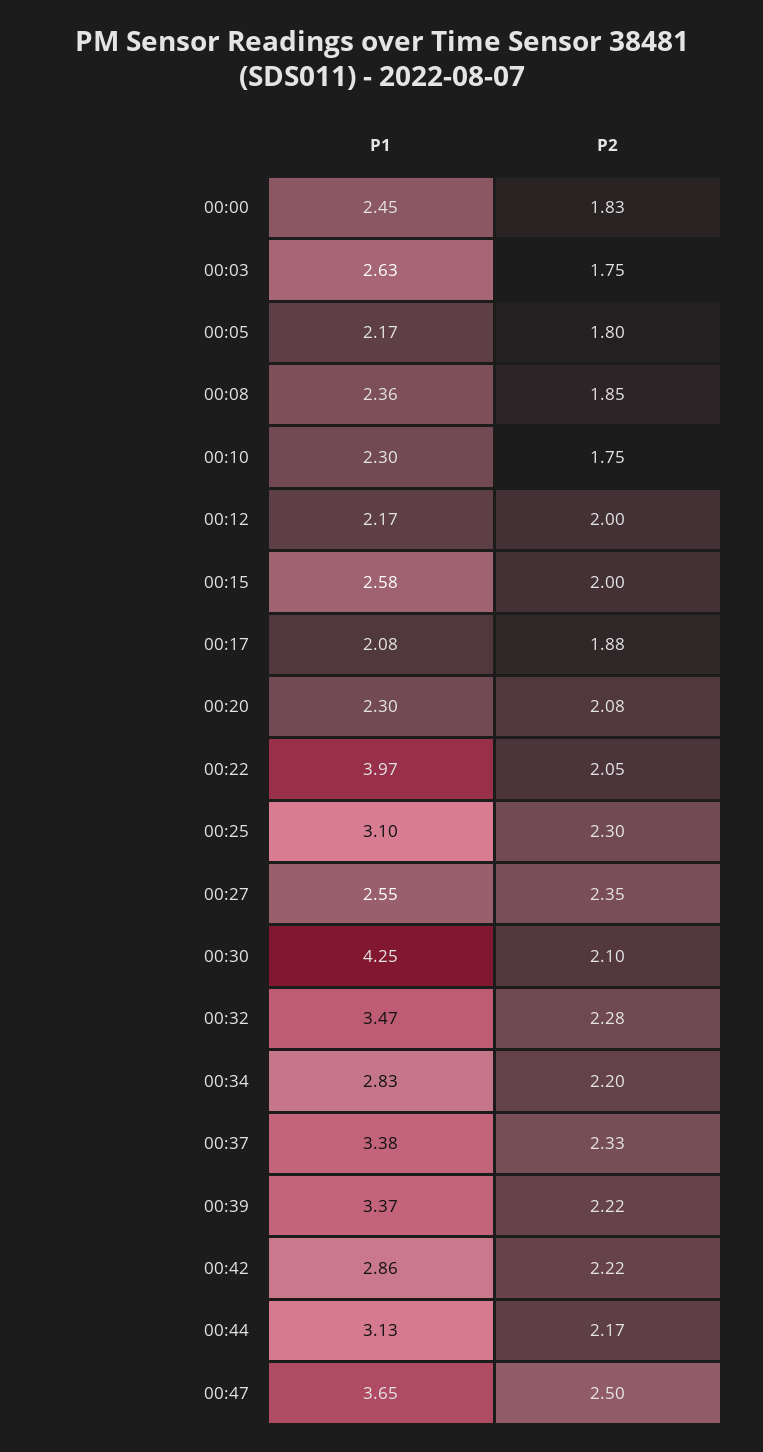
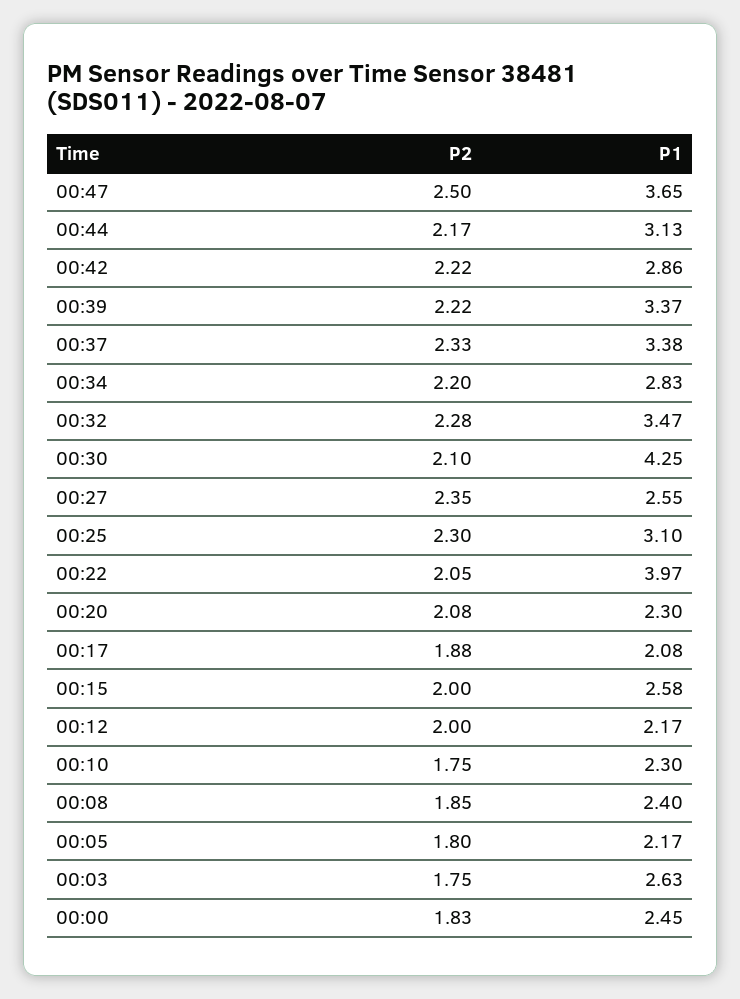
  {
    "P1": {
      "00:00": 2.45,
      "00:03": 2.63,
      "00:05": 2.17,
-     "00:08": 2.36,
+     "00:08": 2.4,
      "00:10": 2.3,
      "00:12": 2.17,
      "00:15": 2.58,
      "00:17": 2.08,
      "00:20": 2.3,
      "00:22": 3.97,
      "00:25": 3.1,
      "00:27": 2.55,
      "00:30": 4.25,
      "00:32": 3.47,
      "00:34": 2.83,
      "00:37": 3.38,
      "00:39": 3.37,
      "00:42": 2.86,
      "00:44": 3.13,
      "00:47": 3.65
    },
    "P2": {
      "00:00": 1.83,
      "00:03": 1.75,
      "00:05": 1.8,
      "00:08": 1.85,
      "00:10": 1.75,
      "00:12": 2,
      "00:15": 2,
      "00:17": 1.88,
      "00:20": 2.08,
      "00:22": 2.05,
      "00:25": 2.3,
      "00:27": 2.35,
      "00:30": 2.1,
      "00:32": 2.28,
      "00:34": 2.2,
      "00:37": 2.33,
      "00:39": 2.22,
      "00:42": 2.22,
      "00:44": 2.17,
      "00:47": 2.5
    }
  }

